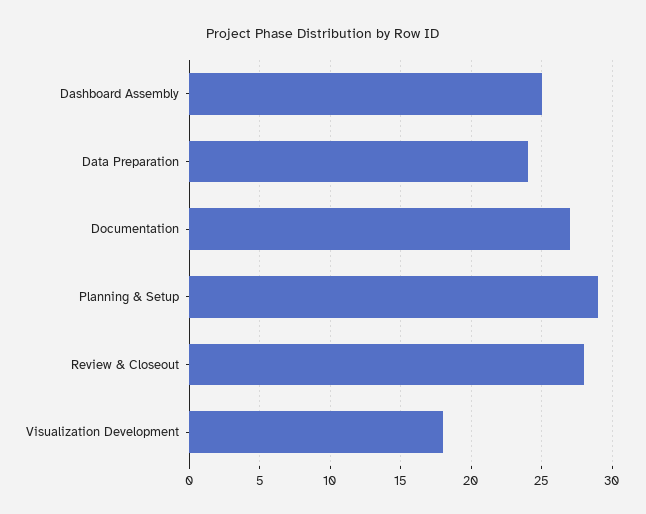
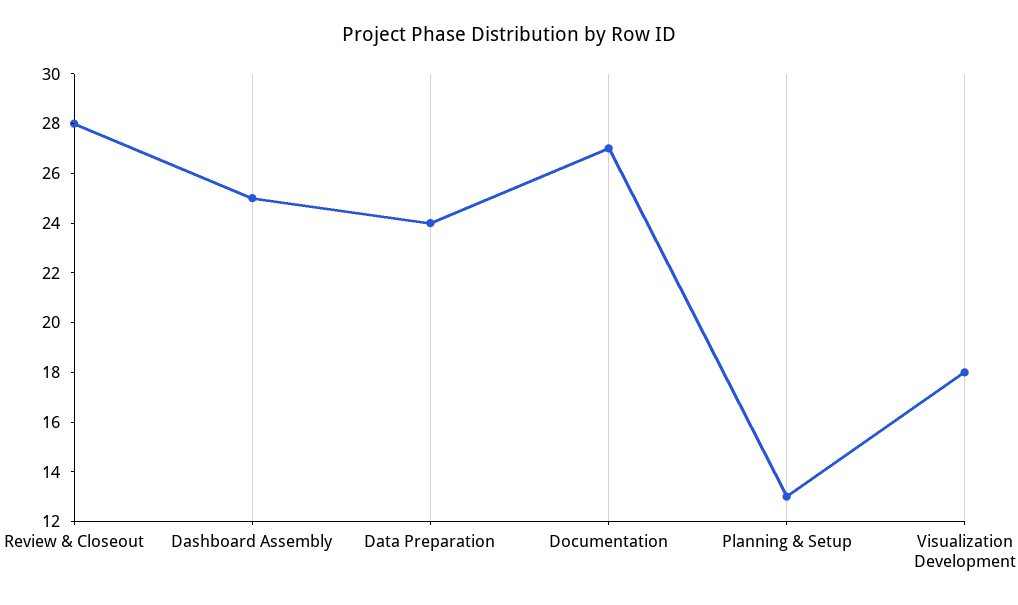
  {
    "Dashboard Assembly": 25,
    "Data Preparation": 24,
    "Documentation": 27,
-   "Planning & Setup": 29,
+   "Planning & Setup": 13,
    "Review & Closeout": 28,
    "Visualization Development": 18
  }

